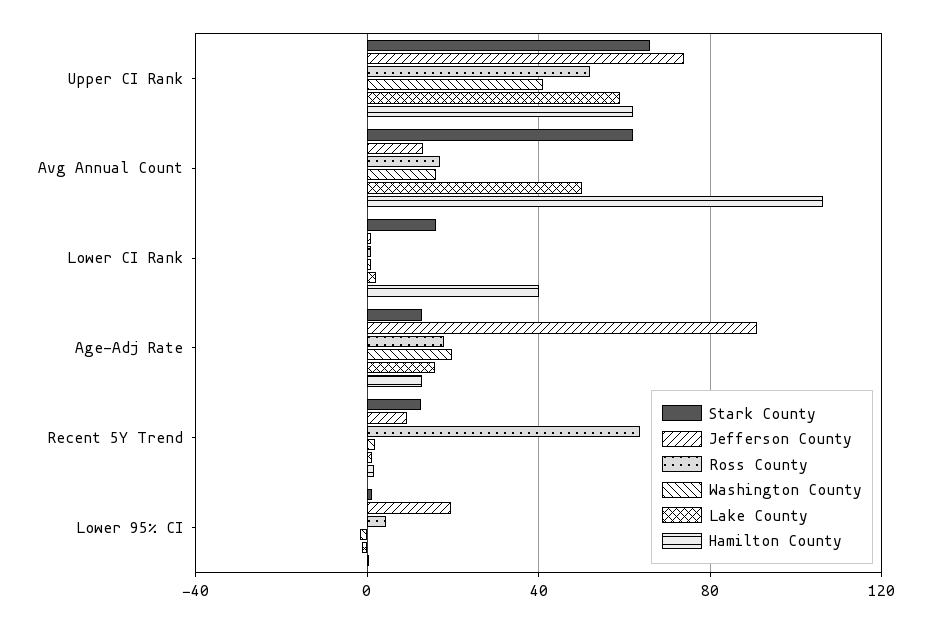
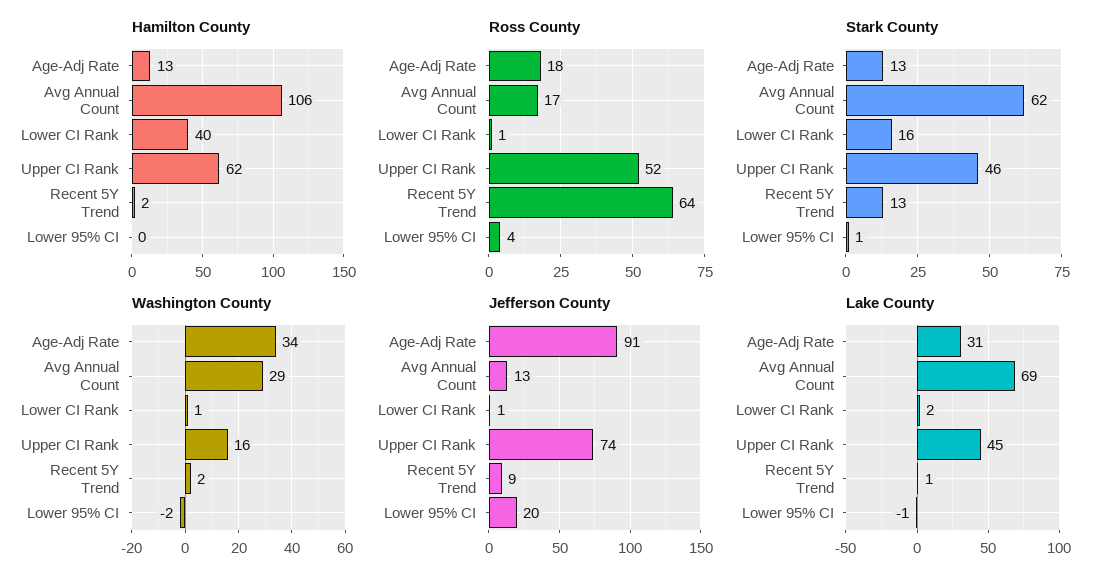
  {
    "Stark County": {
-     "Upper CI Rank": 65,
+     "Upper CI Rank": 46,
      "Avg Annual Count": 62,
      "Lower CI Rank": 16,
      "Age-Adj Rate": 13,
      "Recent 5Y Trend": 13,
      "Lower 95% CI": 1
    },
    "Jefferson County": {
      "Upper CI Rank": 74,
      "Avg Annual Count": 13,
      "Lower CI Rank": 1,
      "Age-Adj Rate": 91,
      "Recent 5Y Trend": 9,
      "Lower 95% CI": 20
    },
    "Ross County": {
      "Upper CI Rank": 52,
      "Avg Annual Count": 17,
      "Lower CI Rank": 1,
      "Age-Adj Rate": 18,
      "Recent 5Y Trend": 64,
      "Lower 95% CI": 4
    },
    "Washington County": {
-     "Upper CI Rank": 40,
+     "Upper CI Rank": 16,
-     "Avg Annual Count": 15,
+     "Avg Annual Count": 29,
      "Lower CI Rank": 1,
-     "Age-Adj Rate": 20,
+     "Age-Adj Rate": 34,
      "Recent 5Y Trend": 2,
      "Lower 95% CI": -2
    },
    "Lake County": {
-     "Upper CI Rank": 60,
+     "Upper CI Rank": 45,
-     "Avg Annual Count": 50,
+     "Avg Annual Count": 69,
      "Lower CI Rank": 2,
-     "Age-Adj Rate": 15,
+     "Age-Adj Rate": 31,
      "Recent 5Y Trend": 1,
      "Lower 95% CI": -1
    },
    "Hamilton County": {
      "Upper CI Rank": 62,
      "Avg Annual Count": 106,
      "Lower CI Rank": 40,
      "Age-Adj Rate": 13,
      "Recent 5Y Trend": 2,
      "Lower 95% CI": 0
    }
  }

